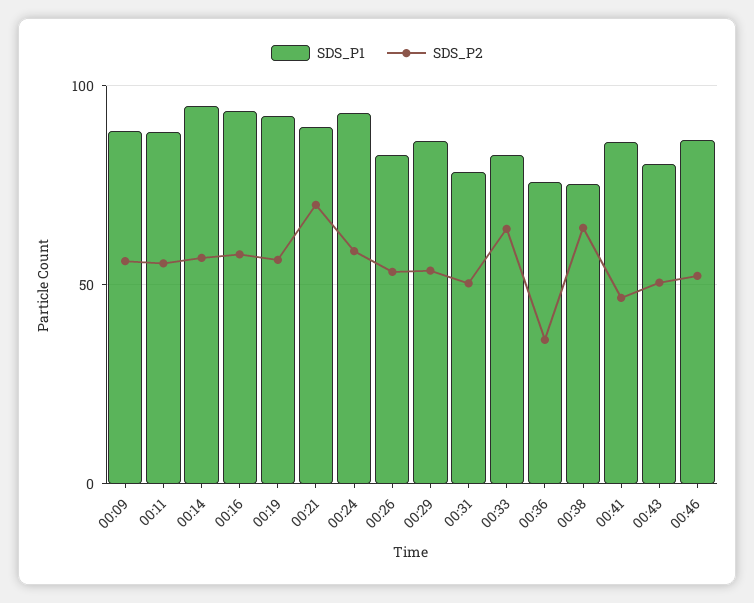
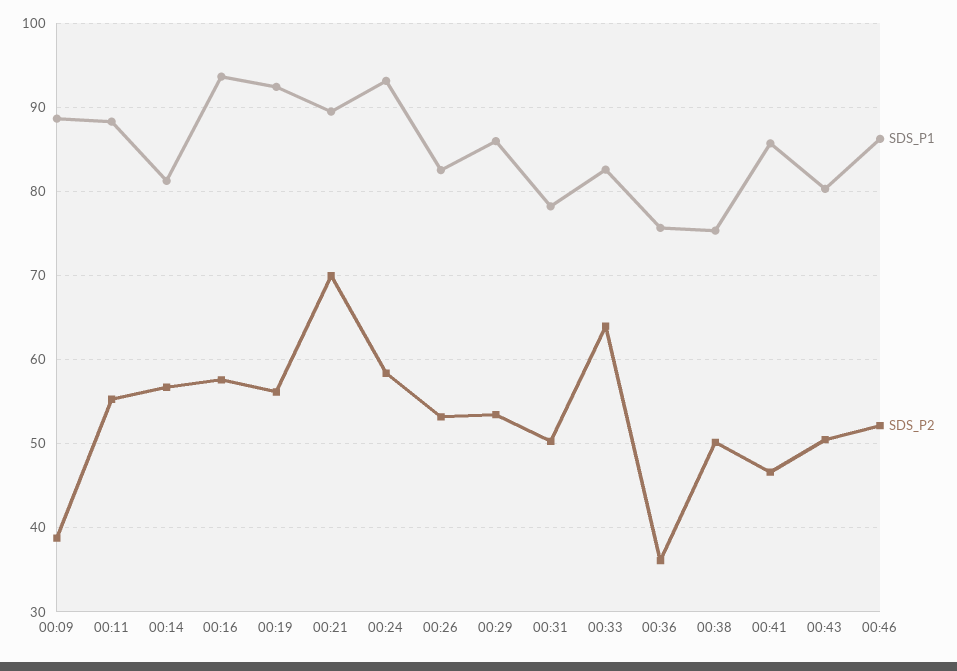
  {
    "SDS_P1": {
      "00:09": 89,
      "00:11": 88,
-     "00:14": 95,
+     "00:14": 81,
      "00:16": 94,
      "00:19": 92,
      "00:21": 90,
      "00:24": 93,
      "00:26": 83,
      "00:29": 86,
      "00:31": 78,
      "00:33": 83,
      "00:36": 76,
      "00:38": 75,
      "00:41": 86,
      "00:43": 80,
      "00:46": 86
    },
    "SDS_P2": {
-     "00:09": 55,
+     "00:09": 39,
      "00:11": 55,
      "00:14": 57,
      "00:16": 58,
      "00:19": 56,
      "00:21": 70,
      "00:24": 58,
      "00:26": 53,
      "00:29": 53,
      "00:31": 50,
      "00:33": 64,
      "00:36": 36,
-     "00:38": 65,
+     "00:38": 50,
      "00:41": 47,
      "00:43": 51,
      "00:46": 52
    }
  }

